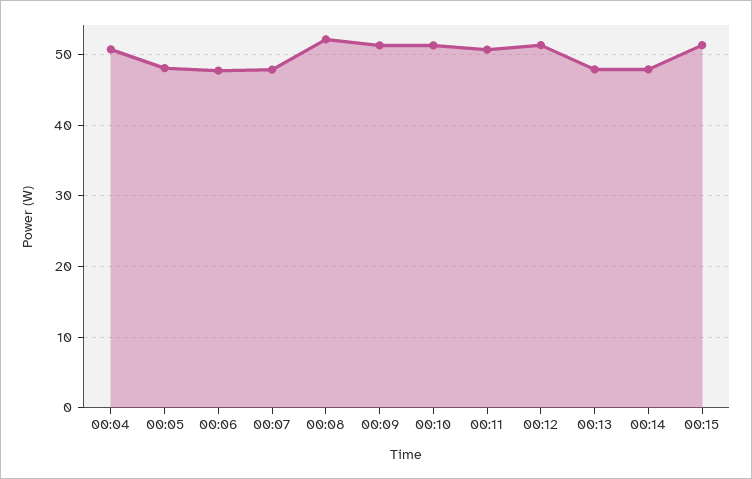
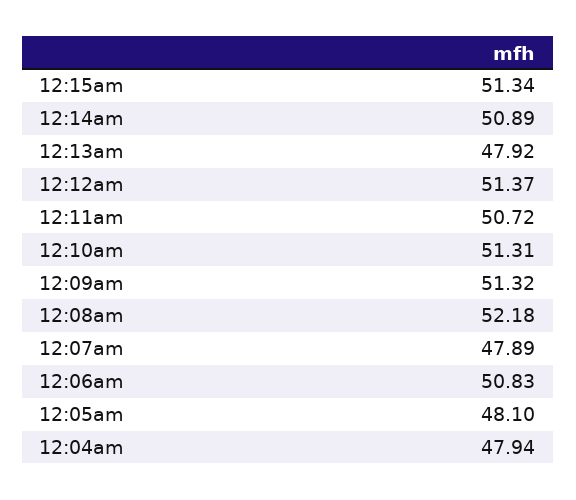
  {
-   "00:04": 51,
+   "00:04": 47.94,
    "00:05": 48.1,
-   "00:06": 48,
+   "00:06": 50.83,
    "00:07": 47.89,
    "00:08": 52.18,
    "00:09": 51.32,
    "00:10": 51.31,
    "00:11": 50.72,
    "00:12": 51.37,
    "00:13": 47.92,
-   "00:14": 48,
+   "00:14": 50.89,
    "00:15": 51.34
  }

